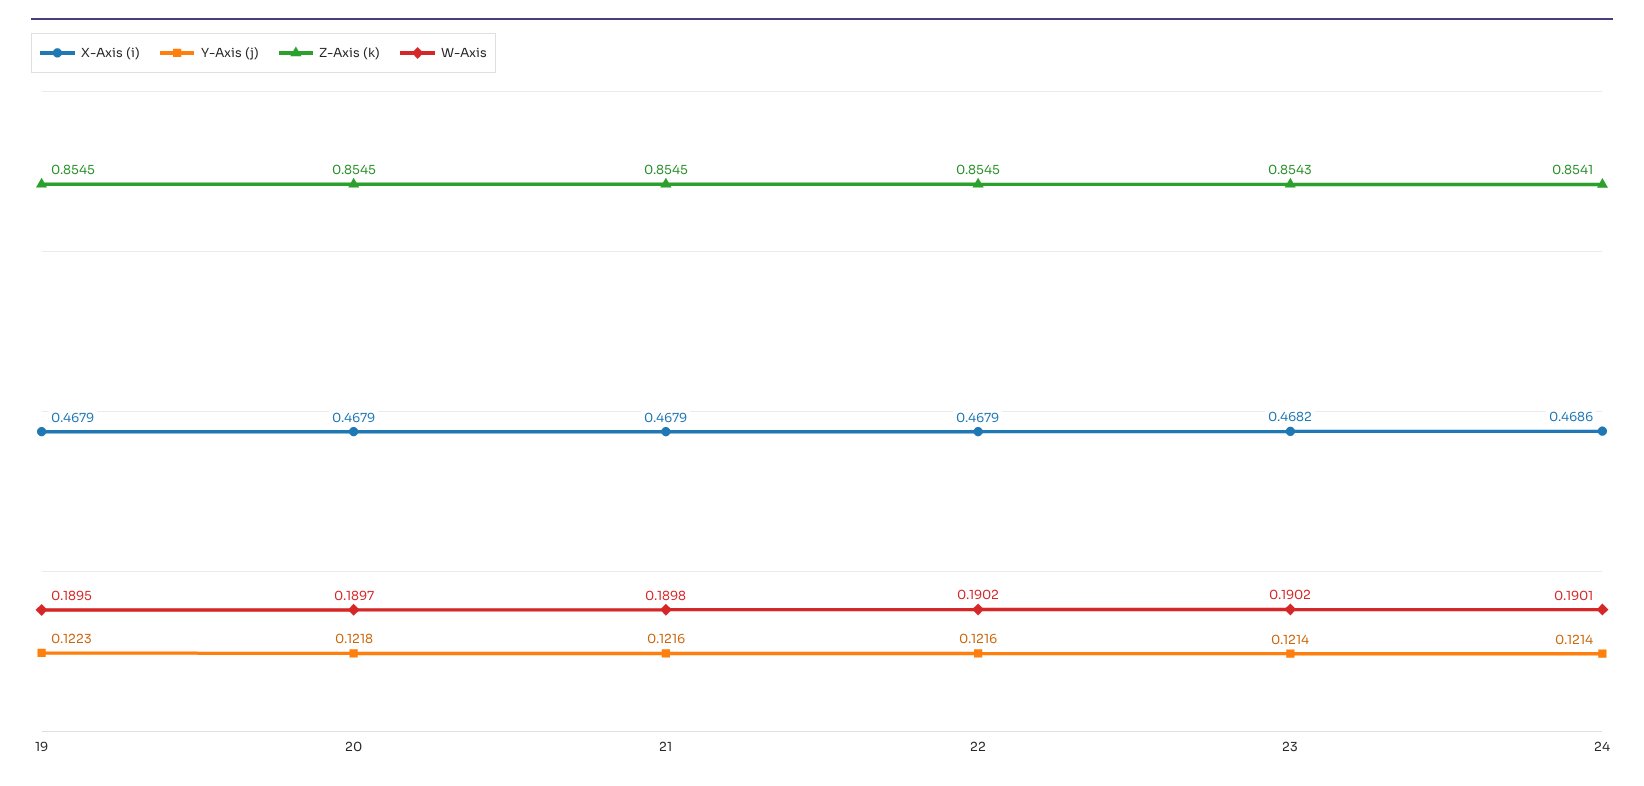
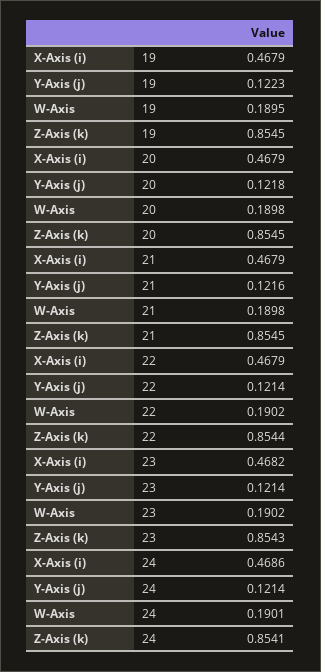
  {
    "X-Axis (i)": {
      "19": 0.4679,
      "20": 0.4679,
      "21": 0.4679,
      "22": 0.4679,
      "23": 0.4682,
      "24": 0.4686
    },
    "Y-Axis (j)": {
      "19": 0.1223,
      "20": 0.1218,
      "21": 0.1216,
-     "22": 0.1216,
+     "22": 0.1214,
      "23": 0.1214,
      "24": 0.1214
    },
    "Z-Axis (k)": {
      "19": 0.8545,
      "20": 0.8545,
      "21": 0.8545,
-     "22": 0.8545,
+     "22": 0.8544,
      "23": 0.8543,
      "24": 0.8541
    },
    "W-Axis": {
      "19": 0.1895,
-     "20": 0.1897,
+     "20": 0.1898,
      "21": 0.1898,
      "22": 0.1902,
      "23": 0.1902,
      "24": 0.1901
    }
  }

